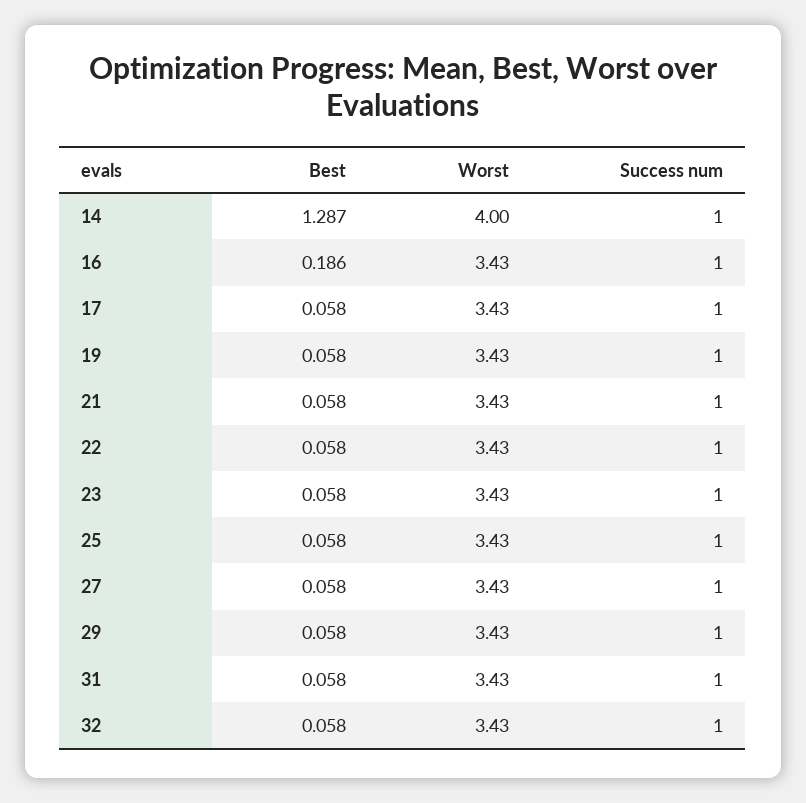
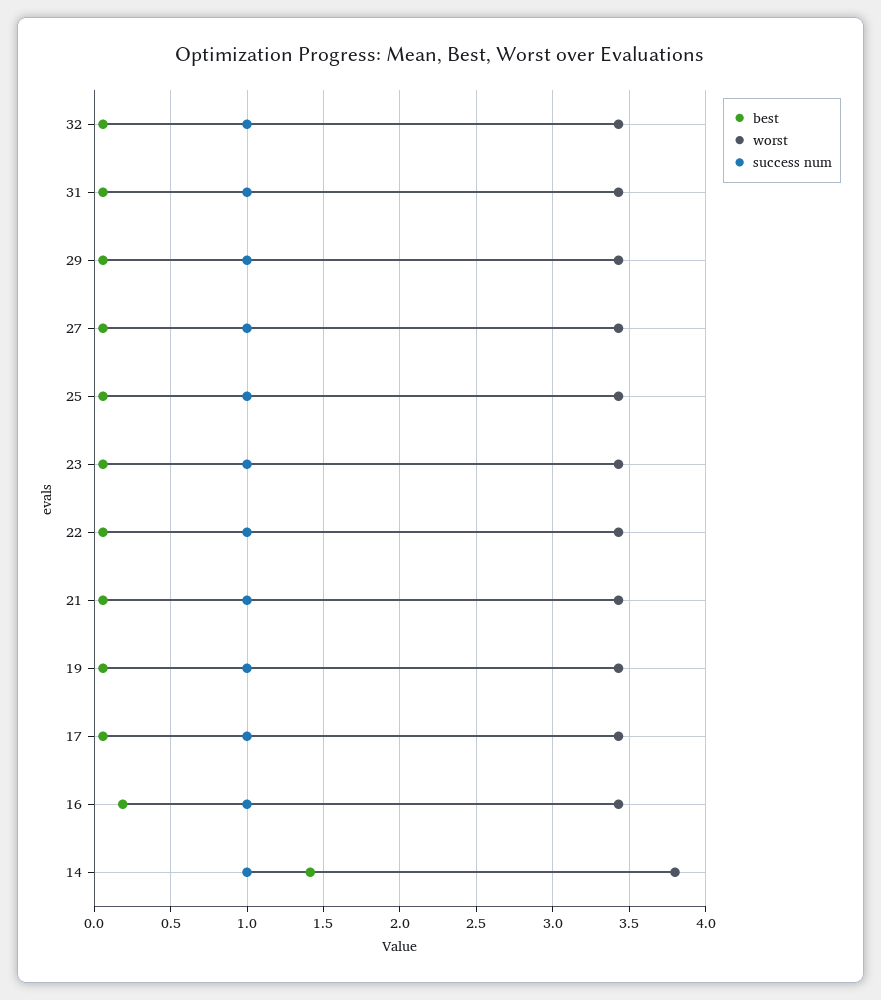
  {
    "Best": {
-     "14": 1.287,
+     "14": 1.4,
      "16": 0.186,
      "17": 0.058,
      "19": 0.058,
      "21": 0.058,
      "22": 0.058,
      "23": 0.058,
      "25": 0.058,
      "27": 0.058,
      "29": 0.058,
      "31": 0.058,
      "32": 0.058
    },
    "Worst": {
-     "14": 4,
+     "14": 3.8,
      "16": 3.43,
      "17": 3.43,
      "19": 3.43,
      "21": 3.43,
      "22": 3.43,
      "23": 3.43,
      "25": 3.43,
      "27": 3.43,
      "29": 3.43,
      "31": 3.43,
      "32": 3.43
    },
    "Success num": {
      "14": 1,
      "16": 1,
      "17": 1,
      "19": 1,
      "21": 1,
      "22": 1,
      "23": 1,
      "25": 1,
      "27": 1,
      "29": 1,
      "31": 1,
      "32": 1
    }
  }

